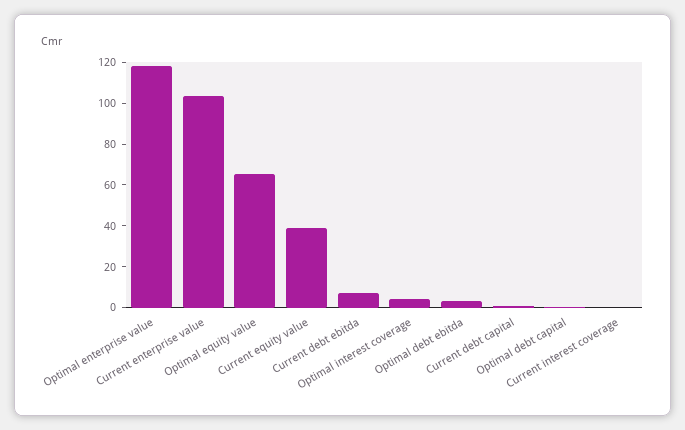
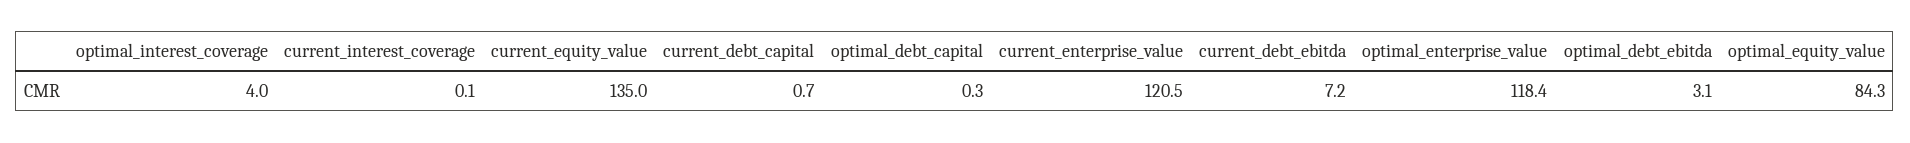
  {
    "Optimal enterprise value": 118.4,
-   "Current enterprise value": 105,
+   "Current enterprise value": 120.5,
-   "Optimal equity value": 65,
+   "Optimal equity value": 84.3,
-   "Current equity value": 40,
+   "Current equity value": 135,
    "Current debt ebitda": 7.2,
    "Optimal interest coverage": 4,
    "Optimal debt ebitda": 3.1,
    "Current debt capital": 0.7,
    "Optimal debt capital": 0.3,
    "Current interest coverage": 0.1
  }

